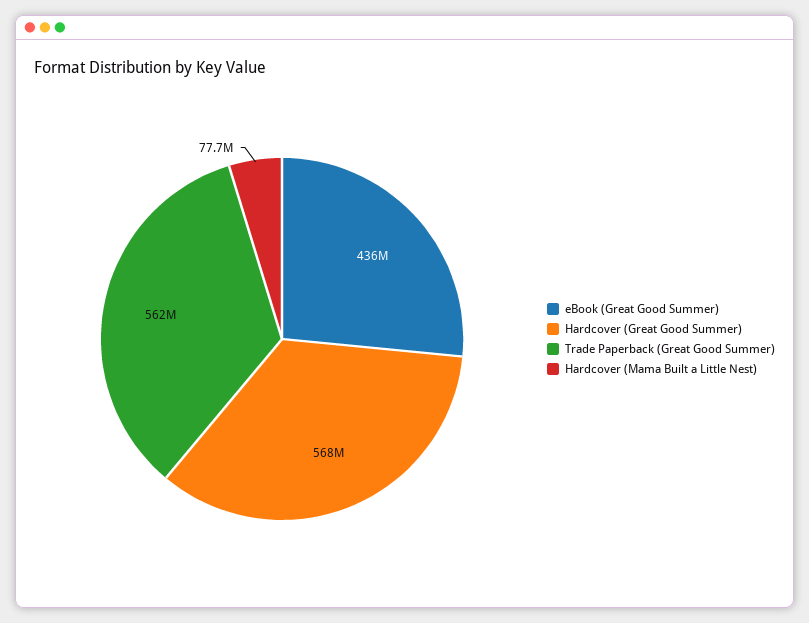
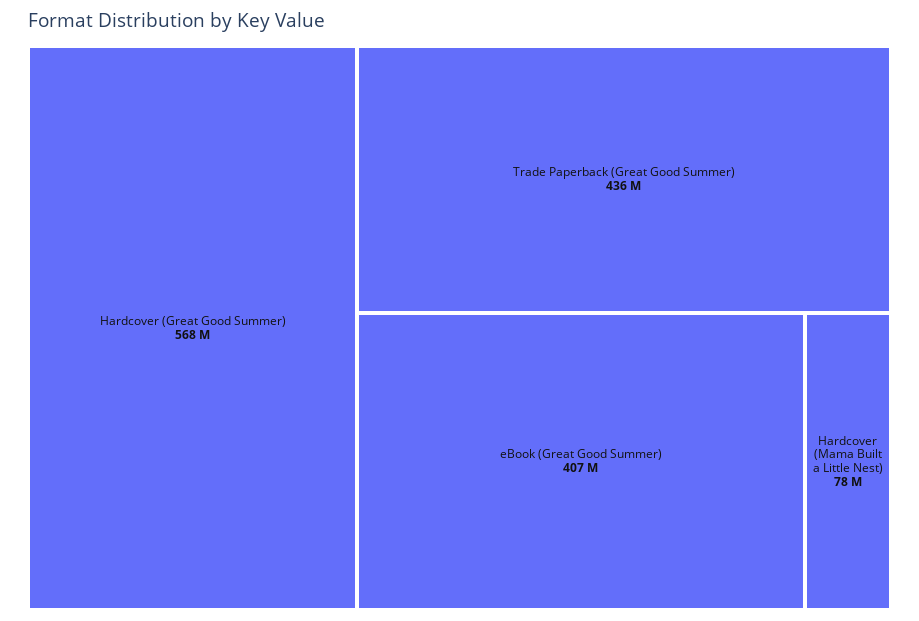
  {
-   "eBook (Great Good Summer)": 436000000,
+   "eBook (Great Good Summer)": 407000000,
    "Hardcover (Great Good Summer)": 568000000,
-   "Trade Paperback (Great Good Summer)": 562000000,
+   "Trade Paperback (Great Good Summer)": 436000000,
    "Hardcover (Mama Built a Little Nest)": 77700000
  }

